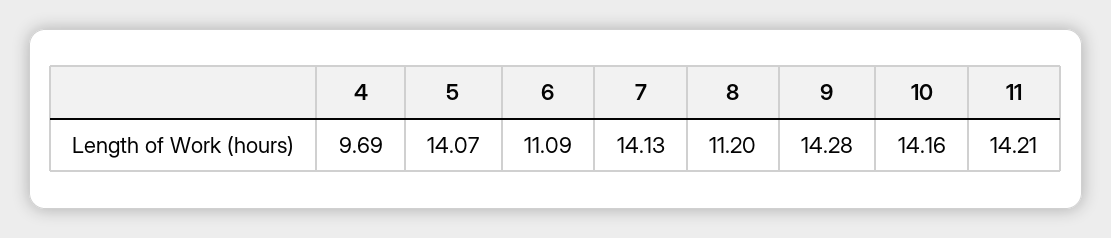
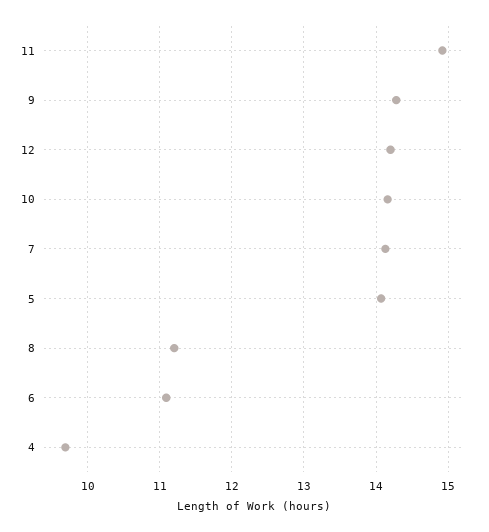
  {
    "4": 9.69,
    "5": 14.07,
    "6": 11.09,
    "7": 14.13,
    "8": 11.2,
    "9": 14.28,
    "10": 14.16,
-   "11": 14.21
+   "11": 14.9,
+   "12": 14.2
  }

